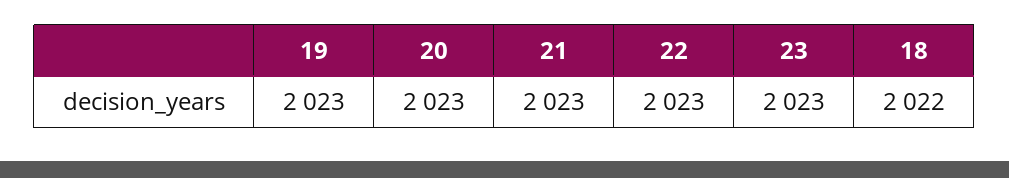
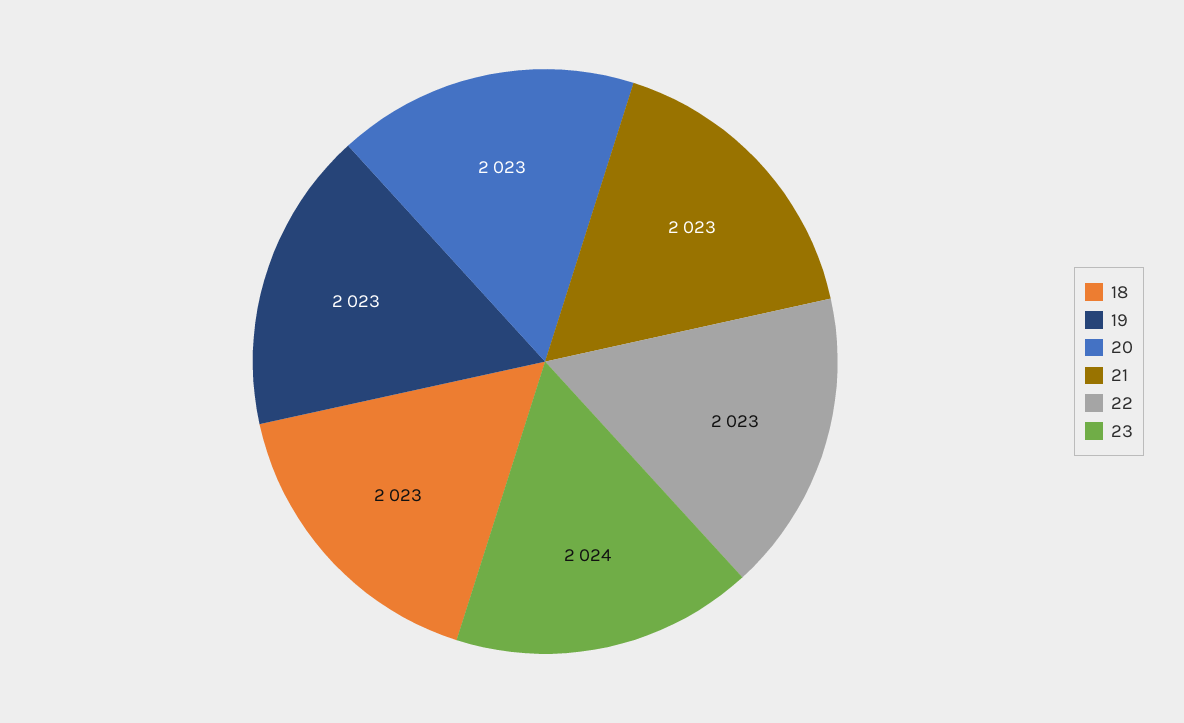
  {
    "19": 2023,
    "20": 2023,
    "21": 2023,
    "22": 2023,
-   "23": 2023,
+   "23": 2024,
-   "18": 2022
+   "18": 2023
  }

